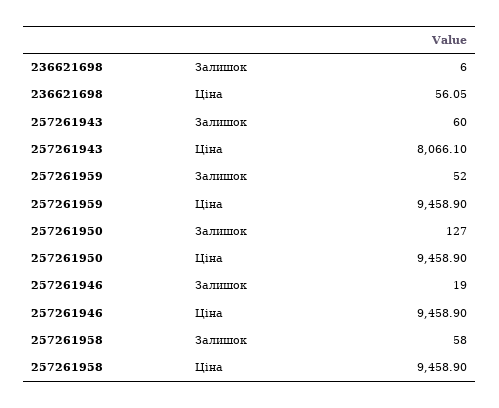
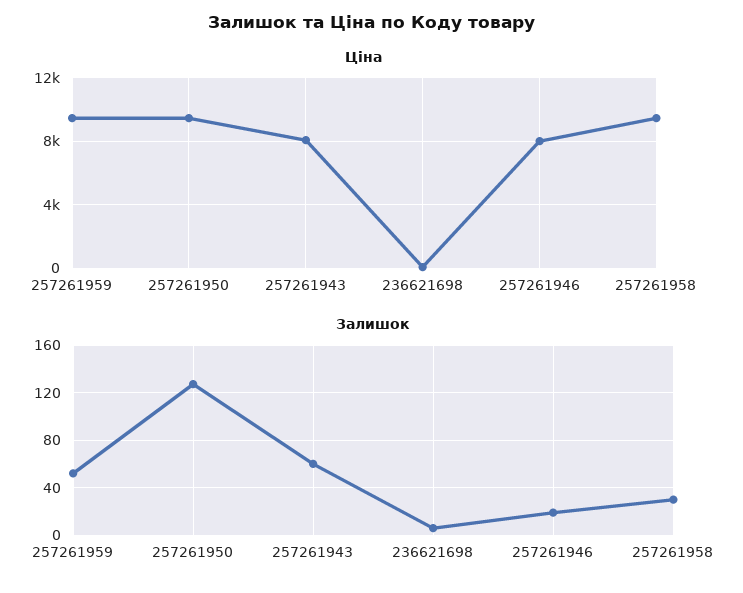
  {
    "Залишок": {
      "236621698": 6,
      "257261943": 60,
      "257261959": 52,
      "257261950": 127,
      "257261946": 19,
-     "257261958": 58
+     "257261958": 30
    },
    "Ціна": {
      "236621698": 56.05,
      "257261943": 8066.1,
      "257261959": 9458.9,
      "257261950": 9458.9,
-     "257261946": 9458.9,
+     "257261946": 8000,
      "257261958": 9458.9
    }
  }

